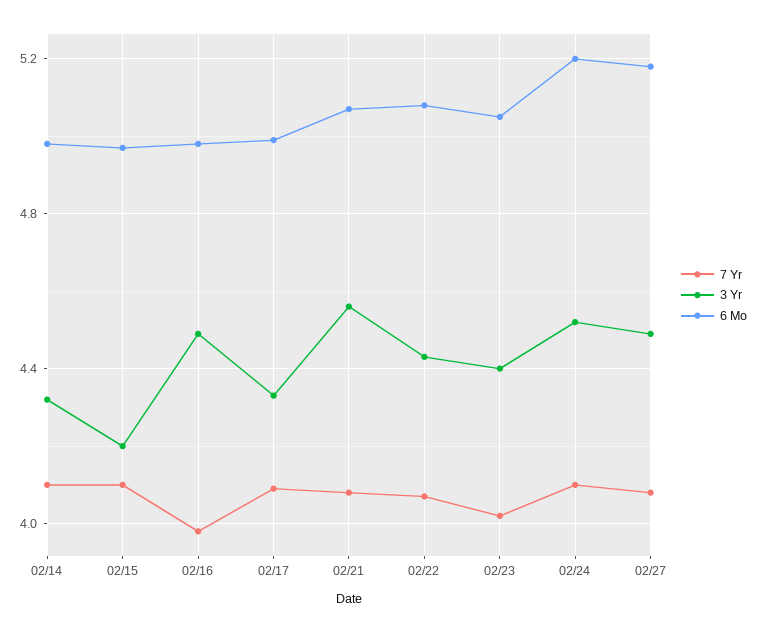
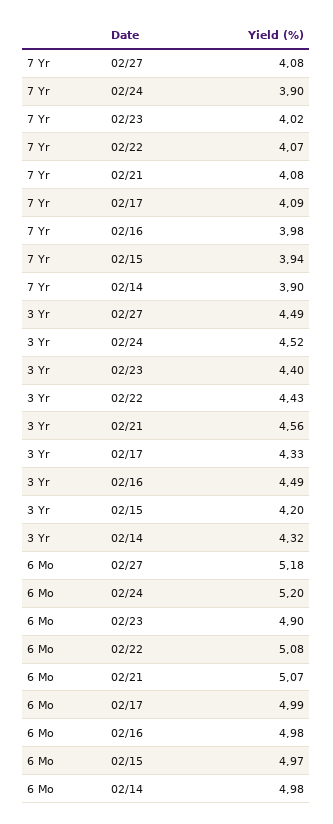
  {
    "7 Yr": {
-     "02/14": 4.1,
+     "02/14": 3.9,
-     "02/15": 4.1,
+     "02/15": 3.94,
      "02/16": 3.98,
      "02/17": 4.09,
      "02/21": 4.08,
      "02/22": 4.07,
      "02/23": 4.02,
-     "02/24": 4.1,
+     "02/24": 3.9,
      "02/27": 4.08
    },
    "3 Yr": {
      "02/14": 4.32,
      "02/15": 4.2,
      "02/16": 4.49,
      "02/17": 4.33,
      "02/21": 4.56,
      "02/22": 4.43,
      "02/23": 4.4,
      "02/24": 4.52,
      "02/27": 4.49
    },
    "6 Mo": {
      "02/14": 4.98,
      "02/15": 4.97,
      "02/16": 4.98,
      "02/17": 4.99,
      "02/21": 5.07,
      "02/22": 5.08,
-     "02/23": 5.05,
+     "02/23": 4.9,
      "02/24": 5.2,
      "02/27": 5.18
    }
  }

